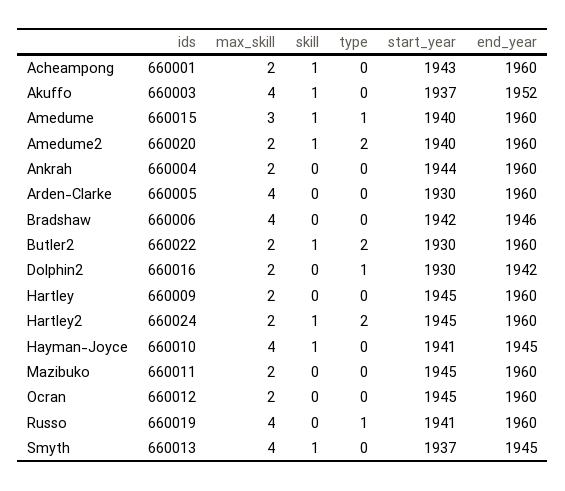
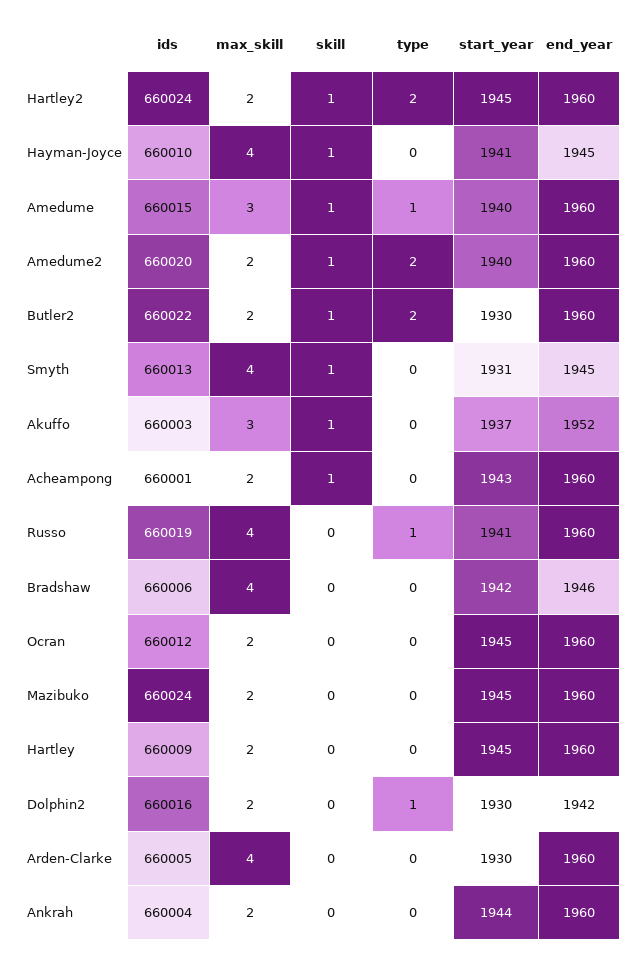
  {
    "ids": {
      "Acheampong": 660001,
      "Akuffo": 660003,
      "Amedume": 660015,
      "Amedume2": 660020,
      "Ankrah": 660004,
      "Arden-Clarke": 660005,
      "Bradshaw": 660006,
      "Butler2": 660022,
      "Dolphin2": 660016,
      "Hartley": 660009,
      "Hartley2": 660024,
      "Hayman-Joyce": 660010,
-     "Mazibuko": 660011,
+     "Mazibuko": 660024,
      "Ocran": 660012,
      "Russo": 660019,
      "Smyth": 660013
    },
    "max_skill": {
      "Acheampong": 2,
-     "Akuffo": 4,
+     "Akuffo": 3,
      "Amedume": 3,
      "Amedume2": 2,
      "Ankrah": 2,
      "Arden-Clarke": 4,
      "Bradshaw": 4,
      "Butler2": 2,
      "Dolphin2": 2,
      "Hartley": 2,
      "Hartley2": 2,
      "Hayman-Joyce": 4,
      "Mazibuko": 2,
      "Ocran": 2,
      "Russo": 4,
      "Smyth": 4
    },
    "skill": {
      "Acheampong": 1,
      "Akuffo": 1,
      "Amedume": 1,
      "Amedume2": 1,
      "Ankrah": 0,
      "Arden-Clarke": 0,
      "Bradshaw": 0,
      "Butler2": 1,
      "Dolphin2": 0,
      "Hartley": 0,
      "Hartley2": 1,
      "Hayman-Joyce": 1,
      "Mazibuko": 0,
      "Ocran": 0,
      "Russo": 0,
      "Smyth": 1
    },
    "type": {
      "Acheampong": 0,
      "Akuffo": 0,
      "Amedume": 1,
      "Amedume2": 2,
      "Ankrah": 0,
      "Arden-Clarke": 0,
      "Bradshaw": 0,
      "Butler2": 2,
      "Dolphin2": 1,
      "Hartley": 0,
      "Hartley2": 2,
      "Hayman-Joyce": 0,
      "Mazibuko": 0,
      "Ocran": 0,
      "Russo": 1,
      "Smyth": 0
    },
    "start_year": {
      "Acheampong": 1943,
      "Akuffo": 1937,
      "Amedume": 1940,
      "Amedume2": 1940,
      "Ankrah": 1944,
      "Arden-Clarke": 1930,
      "Bradshaw": 1942,
      "Butler2": 1930,
      "Dolphin2": 1930,
      "Hartley": 1945,
      "Hartley2": 1945,
      "Hayman-Joyce": 1941,
      "Mazibuko": 1945,
      "Ocran": 1945,
      "Russo": 1941,
-     "Smyth": 1937
+     "Smyth": 1931
    },
    "end_year": {
      "Acheampong": 1960,
      "Akuffo": 1952,
      "Amedume": 1960,
      "Amedume2": 1960,
      "Ankrah": 1960,
      "Arden-Clarke": 1960,
      "Bradshaw": 1946,
      "Butler2": 1960,
      "Dolphin2": 1942,
      "Hartley": 1960,
      "Hartley2": 1960,
      "Hayman-Joyce": 1945,
      "Mazibuko": 1960,
      "Ocran": 1960,
      "Russo": 1960,
      "Smyth": 1945
    }
  }

